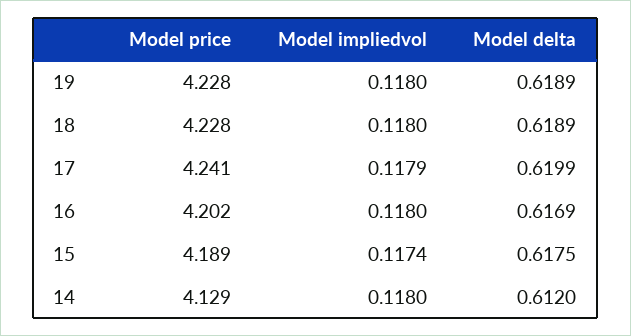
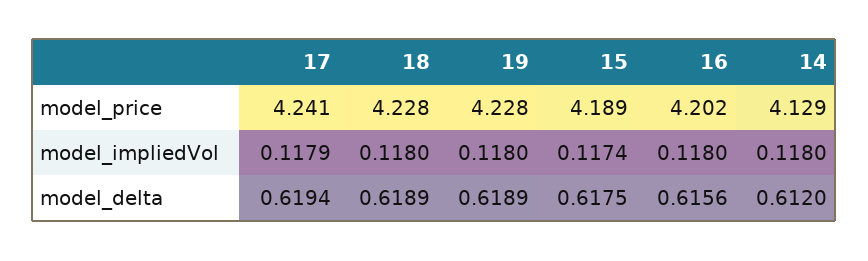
  {
    "Model price": {
      "19": 4.228,
      "18": 4.228,
      "17": 4.241,
      "16": 4.202,
      "15": 4.189,
      "14": 4.129
    },
    "Model impliedvol": {
      "19": 0.118,
      "18": 0.118,
      "17": 0.1179,
      "16": 0.118,
      "15": 0.1174,
      "14": 0.118
    },
    "Model delta": {
      "19": 0.6189,
      "18": 0.6189,
-     "17": 0.6199,
+     "17": 0.6194,
-     "16": 0.6169,
+     "16": 0.6156,
      "15": 0.6175,
      "14": 0.612
    }
  }

